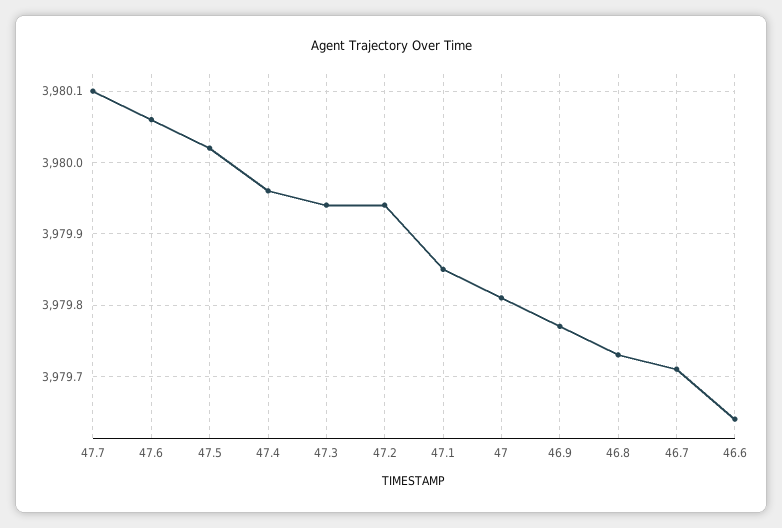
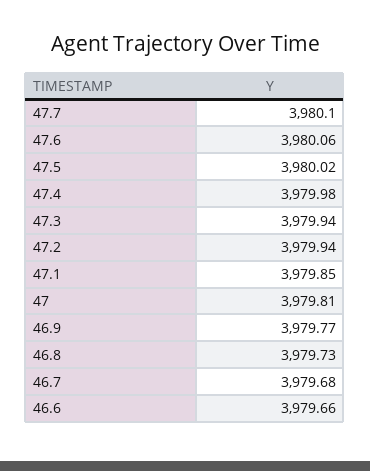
  {
    "47.7": 3980.1,
    "47.6": 3980.06,
    "47.5": 3980.02,
-   "47.4": 3979.96,
+   "47.4": 3979.98,
    "47.3": 3979.94,
    "47.2": 3979.94,
    "47.1": 3979.85,
    "47": 3979.81,
    "46.9": 3979.77,
    "46.8": 3979.73,
-   "46.7": 3979.71,
+   "46.7": 3979.68,
-   "46.6": 3979.64
+   "46.6": 3979.66
  }

